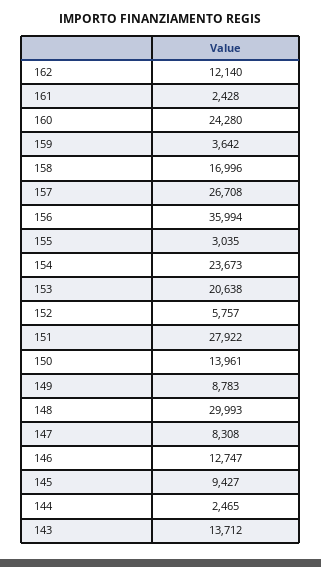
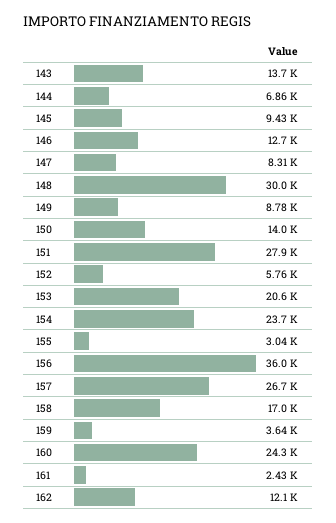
  {
    "162": 12140,
    "161": 2428,
    "160": 24280,
    "159": 3642,
    "158": 16996,
    "157": 26708,
    "156": 35994,
    "155": 3035,
    "154": 23673,
    "153": 20638,
    "152": 5757,
    "151": 27922,
    "150": 13961,
    "149": 8783,
    "148": 29993,
    "147": 8308,
    "146": 12747,
    "145": 9427,
-   "144": 2465,
+   "144": 6860,
    "143": 13712
  }

